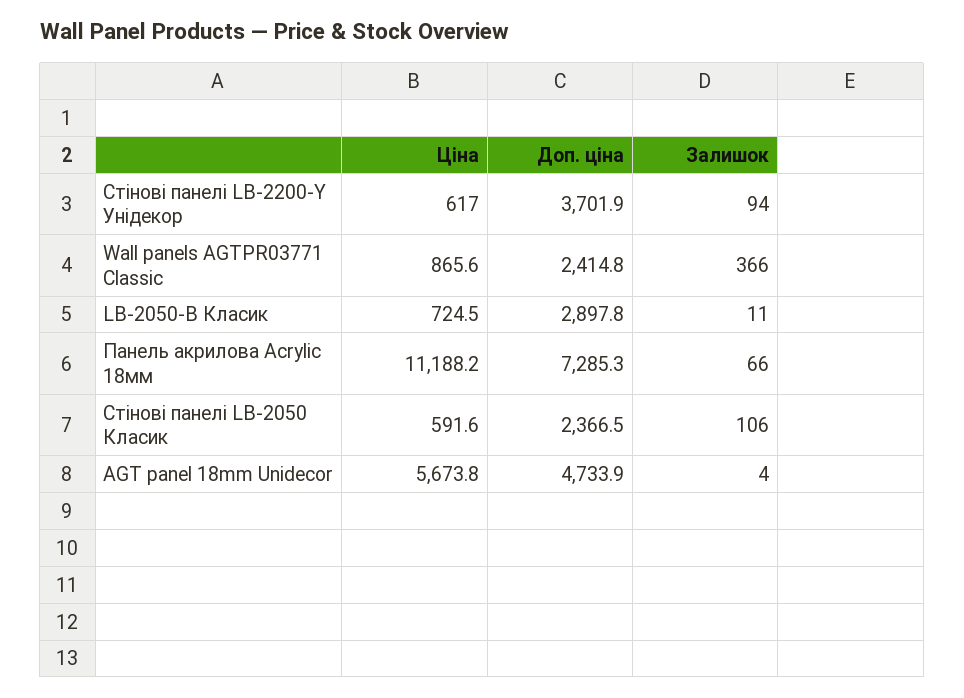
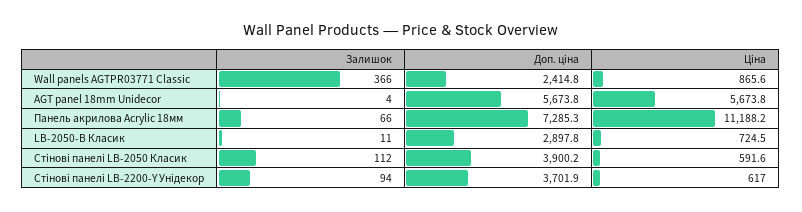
  {
    "Ціна": {
      "Стінові панелі LB-2200-Y Унідекор": 617,
      "Wall panels AGTPR03771 Classic": 865.6,
      "LB-2050-B Класик": 724.5,
      "Панель акрилова Acrylic 18мм": 11188.2,
      "Стінові панелі LB-2050 Класик": 591.6,
      "AGT panel 18mm Unidecor": 5673.8
    },
    "Доп. ціна": {
      "Стінові панелі LB-2200-Y Унідекор": 3701.9,
      "Wall panels AGTPR03771 Classic": 2414.8,
      "LB-2050-B Класик": 2897.8,
      "Панель акрилова Acrylic 18мм": 7285.3,
-     "Стінові панелі LB-2050 Класик": 2366.5,
+     "Стінові панелі LB-2050 Класик": 3900.2,
-     "AGT panel 18mm Unidecor": 4733.9
+     "AGT panel 18mm Unidecor": 5673.8
    },
    "Залишок": {
      "Стінові панелі LB-2200-Y Унідекор": 94,
      "Wall panels AGTPR03771 Classic": 366,
      "LB-2050-B Класик": 11,
      "Панель акрилова Acrylic 18мм": 66,
-     "Стінові панелі LB-2050 Класик": 106,
+     "Стінові панелі LB-2050 Класик": 112,
      "AGT panel 18mm Unidecor": 4
    }
  }

